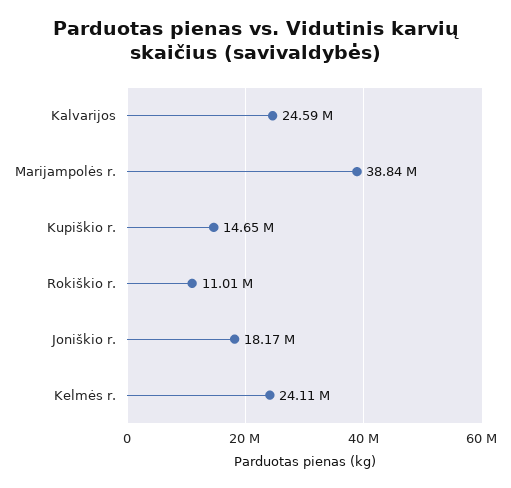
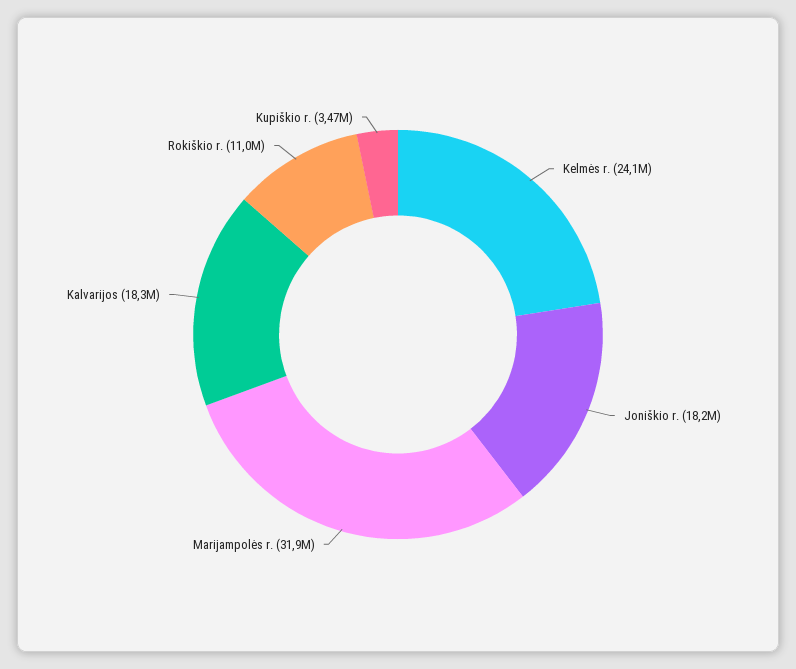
  {
-   "Kalvarijos": 24590000,
+   "Kalvarijos": 18300000,
-   "Marijampolės r.": 38840000,
+   "Marijampolės r.": 31900000,
-   "Kupiškio r.": 14650000,
+   "Kupiškio r.": 3470000,
    "Rokiškio r.": 11010000,
    "Joniškio r.": 18170000,
    "Kelmės r.": 24110000
  }

